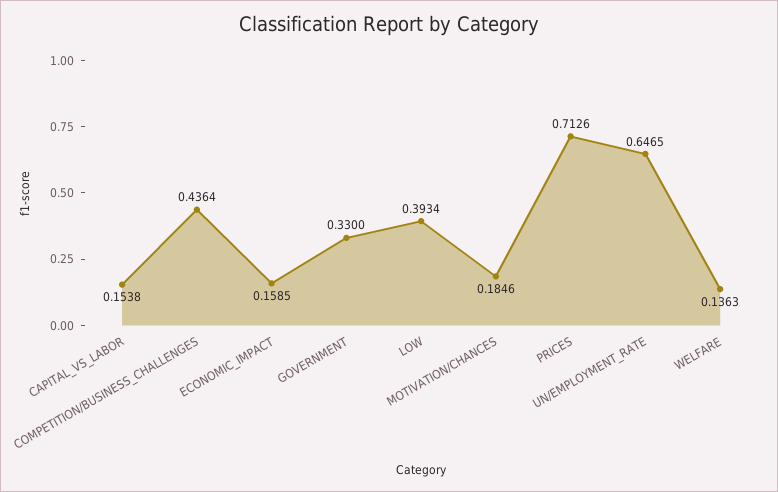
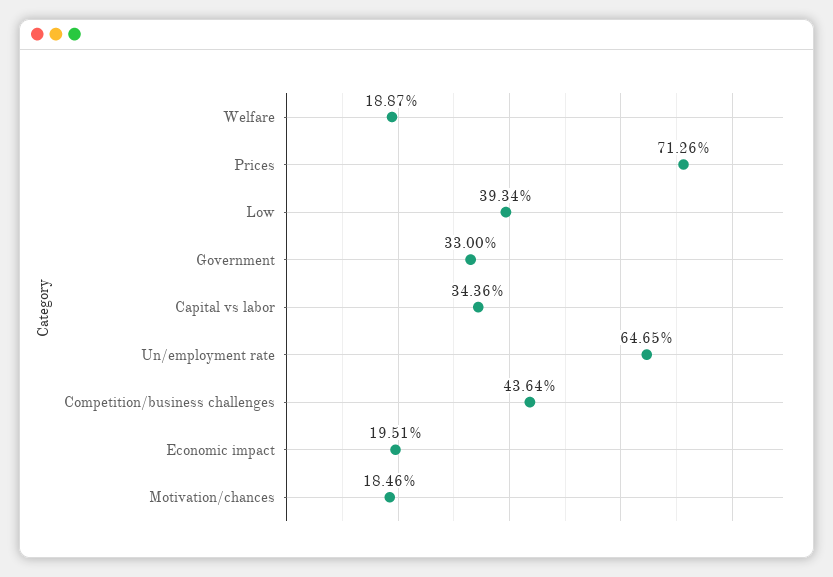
  {
-   "CAPITAL_VS_LABOR": 0.1538,
+   "CAPITAL_VS_LABOR": 0.3436,
    "COMPETITION/BUSINESS_CHALLENGES": 0.4364,
-   "ECONOMIC_IMPACT": 0.1585,
+   "ECONOMIC_IMPACT": 0.1951,
    "GOVERNMENT": 0.33,
    "LOW": 0.3934,
    "MOTIVATION/CHANCES": 0.1846,
    "PRICES": 0.7126,
    "UN/EMPLOYMENT_RATE": 0.6465,
-   "WELFARE": 0.1363
+   "WELFARE": 0.1887
  }

